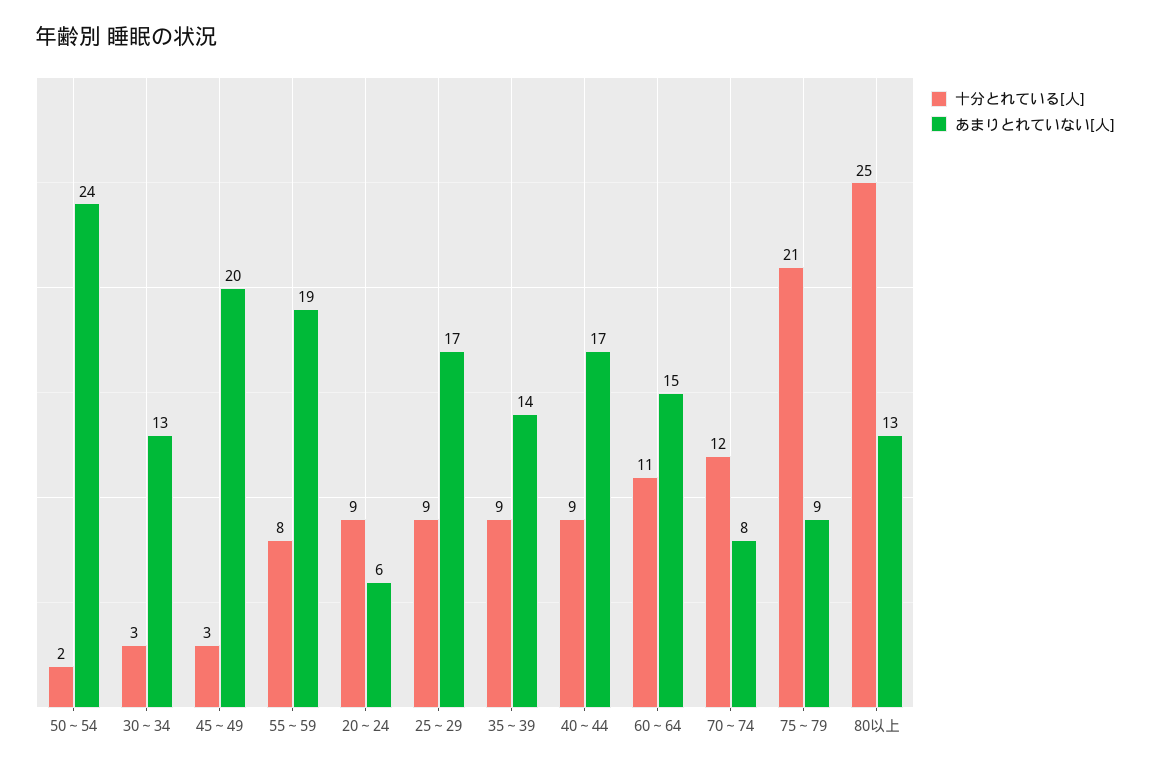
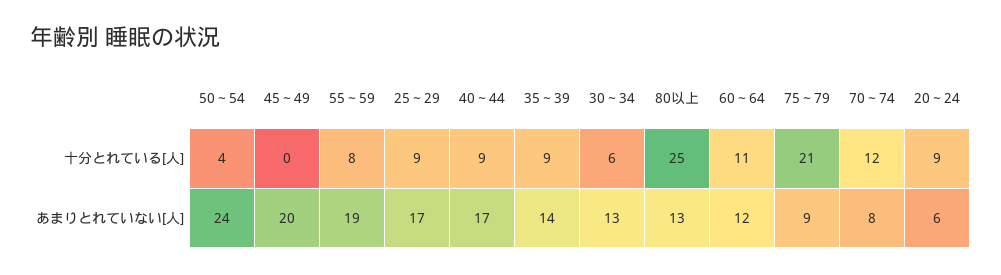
  {
    "十分とれている[人]": {
-     "50～54": 2,
+     "50～54": 4,
-     "30～34": 3,
+     "30～34": 6,
-     "45～49": 3,
+     "45～49": 0,
      "55～59": 8,
      "20～24": 9,
      "25～29": 9,
      "35～39": 9,
      "40～44": 9,
      "60～64": 11,
      "70～74": 12,
      "75～79": 21,
      "80以上": 25
    },
    "あまりとれていない[人]": {
      "50～54": 24,
      "30～34": 13,
      "45～49": 20,
      "55～59": 19,
      "20～24": 6,
      "25～29": 17,
      "35～39": 14,
      "40～44": 17,
-     "60～64": 15,
+     "60～64": 12,
      "70～74": 8,
      "75～79": 9,
      "80以上": 13
    }
  }

